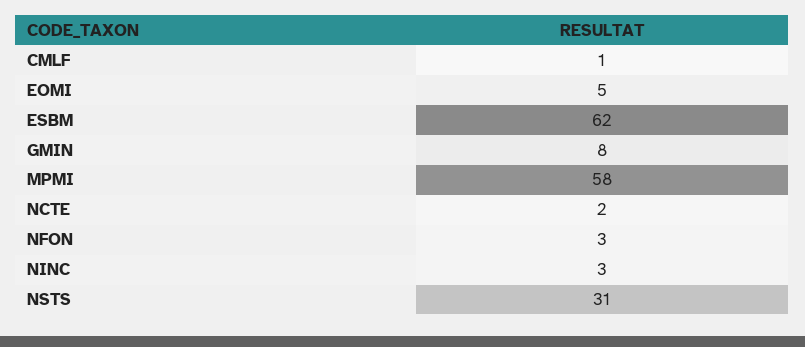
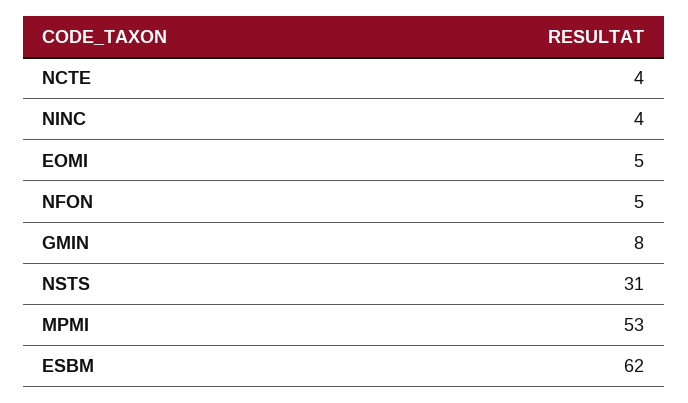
  {
-   "CMLF": 1,
    "EOMI": 5,
    "ESBM": 62,
    "GMIN": 8,
-   "MPMI": 58,
+   "MPMI": 53,
-   "NCTE": 2,
+   "NCTE": 4,
-   "NFON": 3,
+   "NFON": 5,
-   "NINC": 3,
+   "NINC": 4,
    "NSTS": 31
  }

